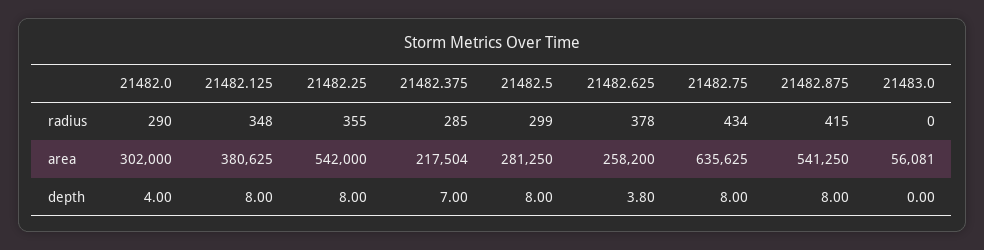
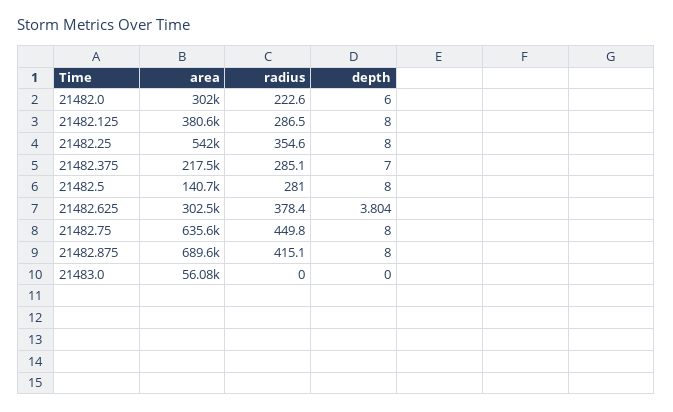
  {
    "21482.0": {
-     "radius": 290,
+     "radius": 222.6,
      "area": 302000,
-     "depth": 4
+     "depth": 6
    },
    "21482.125": {
-     "radius": 348,
+     "radius": 286.5,
      "area": 380625,
      "depth": 8
    },
    "21482.25": {
      "radius": 354.6,
      "area": 542000,
      "depth": 8
    },
    "21482.375": {
      "radius": 285.1,
      "area": 217504,
      "depth": 7
    },
    "21482.5": {
-     "radius": 299,
+     "radius": 281,
-     "area": 281250,
+     "area": 140700,
      "depth": 8
    },
    "21482.625": {
      "radius": 378.4,
-     "area": 258200,
+     "area": 302500,
      "depth": 3.804
    },
    "21482.75": {
-     "radius": 434,
+     "radius": 449.8,
      "area": 635625,
      "depth": 8
    },
    "21482.875": {
      "radius": 415.1,
-     "area": 541250,
+     "area": 689600,
      "depth": 8
    },
    "21483.0": {
      "radius": 0,
      "area": 56081,
      "depth": 0
    }
  }

